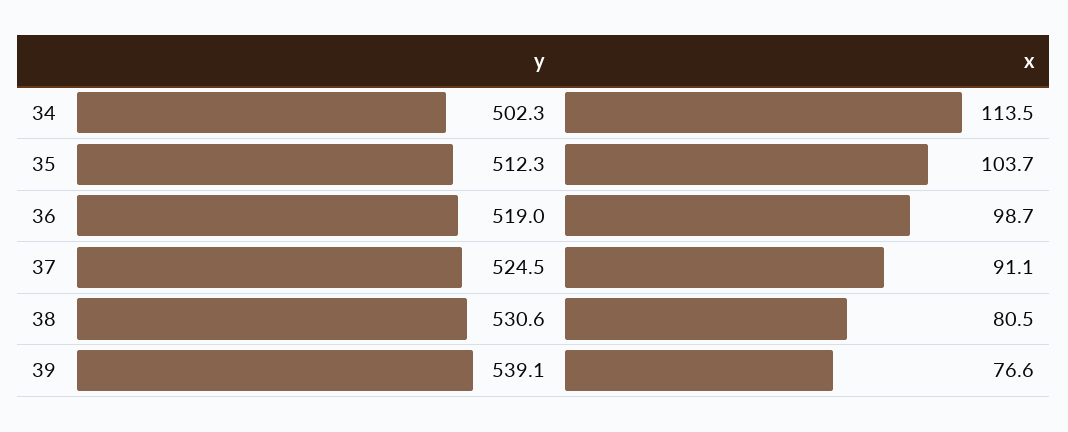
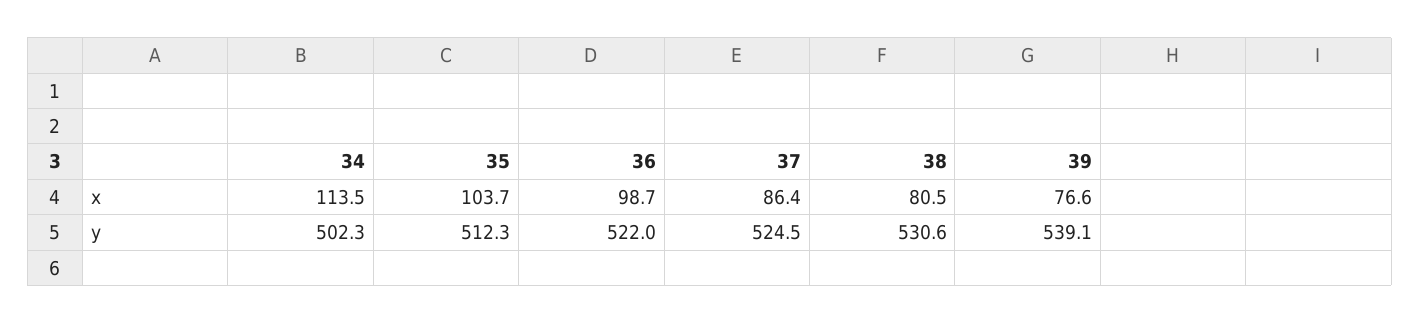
  {
    "y": {
      "34": 502.3,
      "35": 512.3,
-     "36": 519,
+     "36": 522,
      "37": 524.5,
      "38": 530.6,
      "39": 539.1
    },
    "x": {
      "34": 113.5,
      "35": 103.7,
      "36": 98.7,
-     "37": 91.1,
+     "37": 86.4,
      "38": 80.5,
      "39": 76.6
    }
  }

